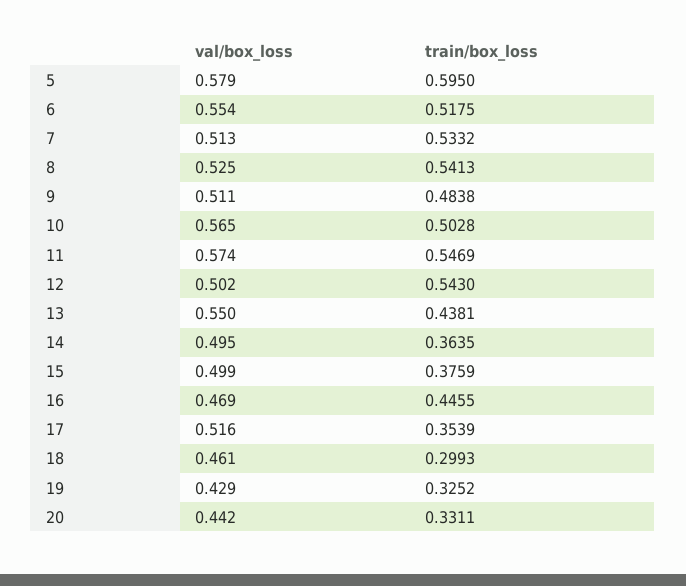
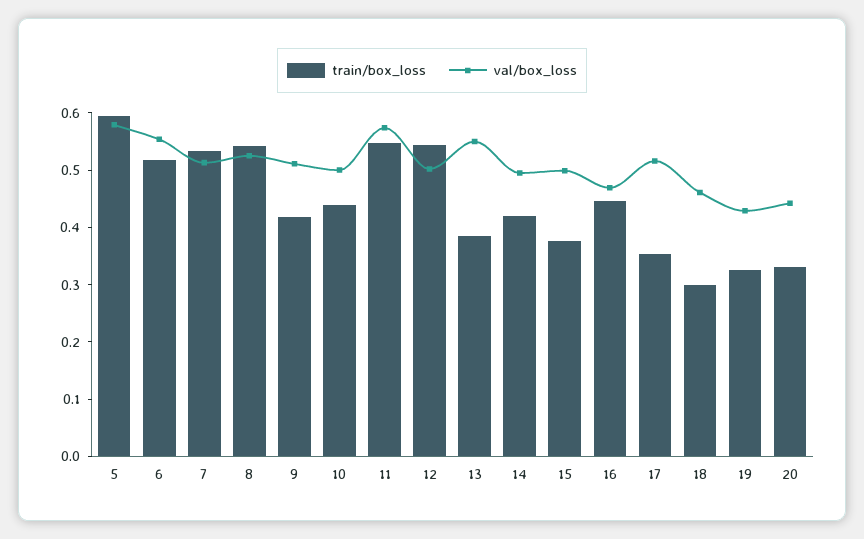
  {
    "val/box_loss": {
      "5": 0.579,
      "6": 0.554,
      "7": 0.513,
      "8": 0.525,
      "9": 0.511,
-     "10": 0.565,
+     "10": 0.5,
      "11": 0.574,
      "12": 0.502,
      "13": 0.55,
      "14": 0.495,
      "15": 0.499,
      "16": 0.469,
      "17": 0.516,
      "18": 0.461,
      "19": 0.429,
      "20": 0.442
    },
    "train/box_loss": {
      "5": 0.595,
      "6": 0.5175,
      "7": 0.5332,
      "8": 0.5413,
-     "9": 0.4838,
+     "9": 0.42,
-     "10": 0.5028,
+     "10": 0.44,
      "11": 0.5469,
      "12": 0.543,
-     "13": 0.4381,
+     "13": 0.38,
-     "14": 0.3635,
+     "14": 0.42,
      "15": 0.3759,
      "16": 0.4455,
      "17": 0.3539,
      "18": 0.2993,
      "19": 0.3252,
      "20": 0.3311
    }
  }

